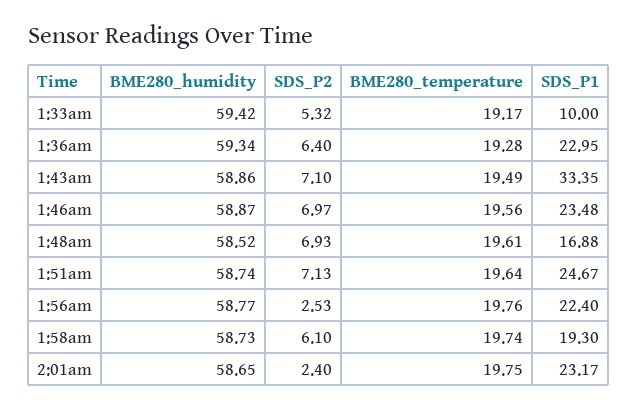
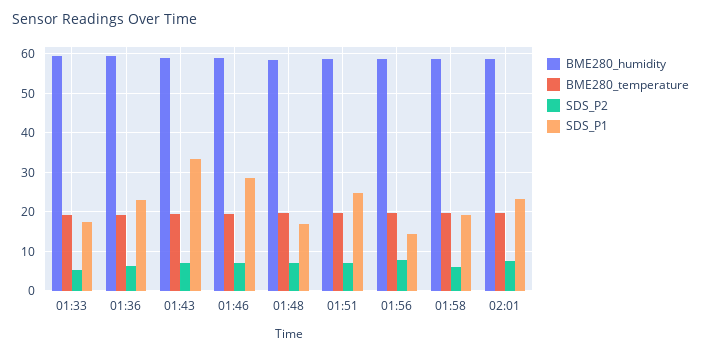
  {
    "BME280_humidity": {
      "1:33am": 59.42,
      "1:36am": 59.34,
      "1:43am": 58.86,
      "1:46am": 58.87,
      "1:48am": 58.52,
      "1:51am": 58.74,
      "1:56am": 58.77,
      "1:58am": 58.73,
      "2:01am": 58.65
    },
    "SDS_P2": {
      "1:33am": 5.32,
      "1:36am": 6.4,
      "1:43am": 7.1,
      "1:46am": 6.97,
      "1:48am": 6.93,
      "1:51am": 7.13,
-     "1:56am": 2.53,
+     "1:56am": 8,
      "1:58am": 6.1,
-     "2:01am": 2.4
+     "2:01am": 8
    },
    "BME280_temperature": {
      "1:33am": 19.17,
      "1:36am": 19.28,
      "1:43am": 19.49,
      "1:46am": 19.56,
      "1:48am": 19.61,
      "1:51am": 19.64,
      "1:56am": 19.76,
      "1:58am": 19.74,
      "2:01am": 19.75
    },
    "SDS_P1": {
-     "1:33am": 10,
+     "1:33am": 18,
      "1:36am": 22.95,
      "1:43am": 33.35,
-     "1:46am": 23.48,
+     "1:46am": 28,
      "1:48am": 16.88,
      "1:51am": 24.67,
-     "1:56am": 22.4,
+     "1:56am": 14,
      "1:58am": 19.3,
      "2:01am": 23.17
    }
  }

